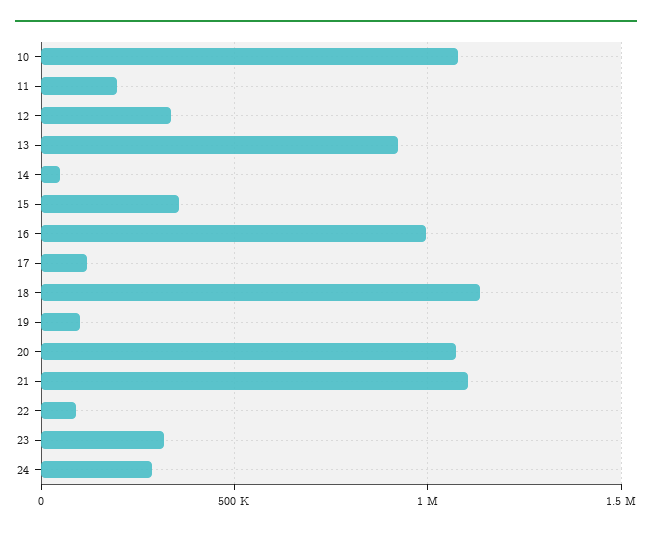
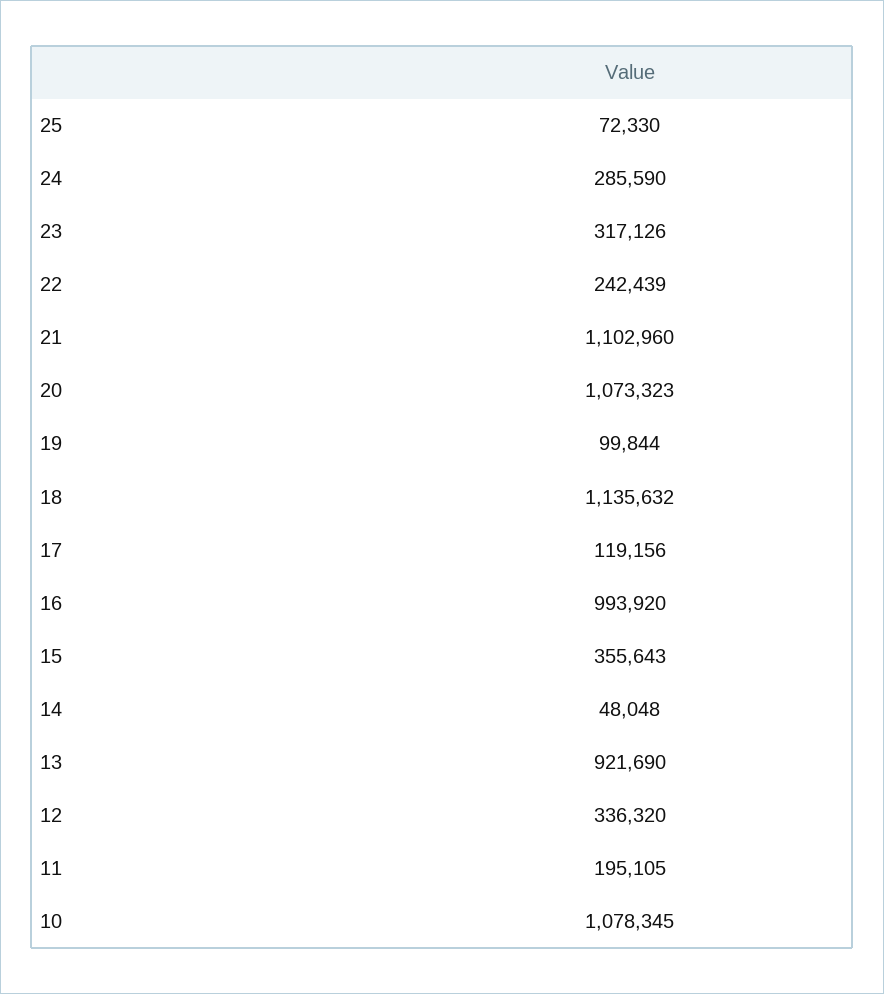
  {
    "10": 1078345,
    "11": 195105,
    "12": 336320,
    "13": 921690,
    "14": 48048,
    "15": 355643,
    "16": 993920,
    "17": 119156,
    "18": 1135632,
    "19": 99844,
    "20": 1073323,
    "21": 1102960,
-   "22": 100000,
+   "22": 242439,
    "23": 317126,
-   "24": 285590
+   "24": 285590,
+   "25": 72330
  }

